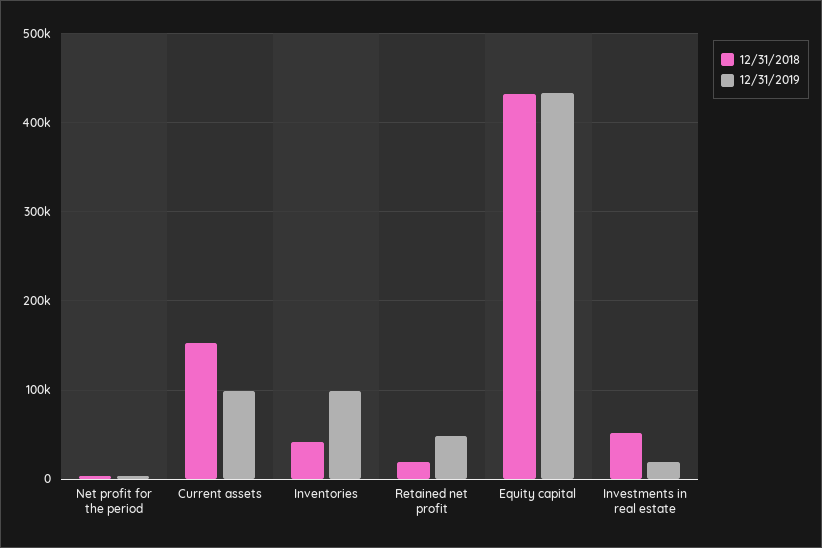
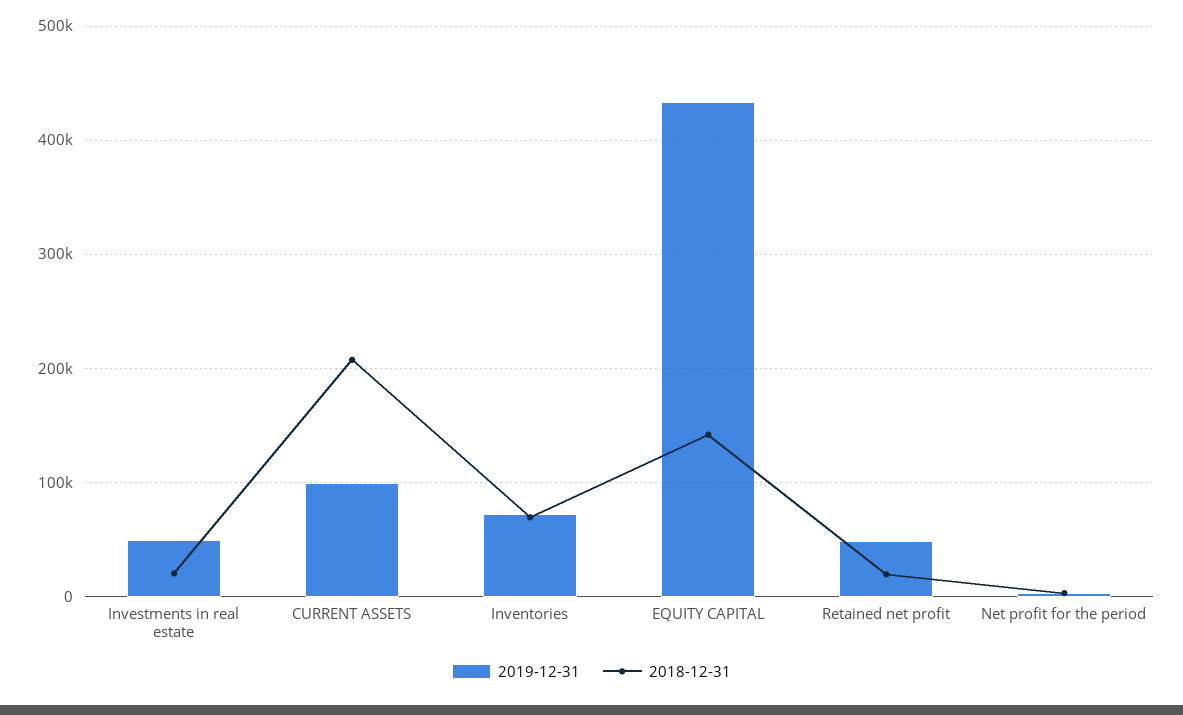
  {
    "12/31/2018": {
      "Net profit for the period": 0,
-     "Current assets": 150000,
+     "Current assets": 210000,
-     "Inventories": 40000,
+     "Inventories": 70000,
      "Retained net profit": 20000,
-     "Equity capital": 430000,
+     "Equity capital": 140000,
-     "Investments in real estate": 50000
+     "Investments in real estate": 20000
    },
    "12/31/2019": {
      "Net profit for the period": 0,
      "Current assets": 100000,
-     "Inventories": 100000,
+     "Inventories": 70000,
      "Retained net profit": 50000,
      "Equity capital": 430000,
-     "Investments in real estate": 20000
+     "Investments in real estate": 50000
    }
  }

